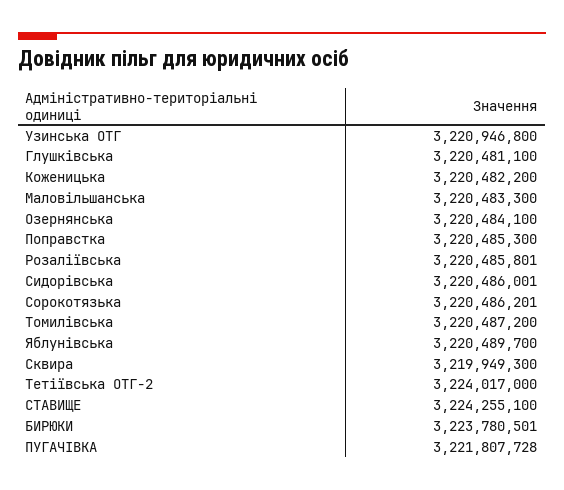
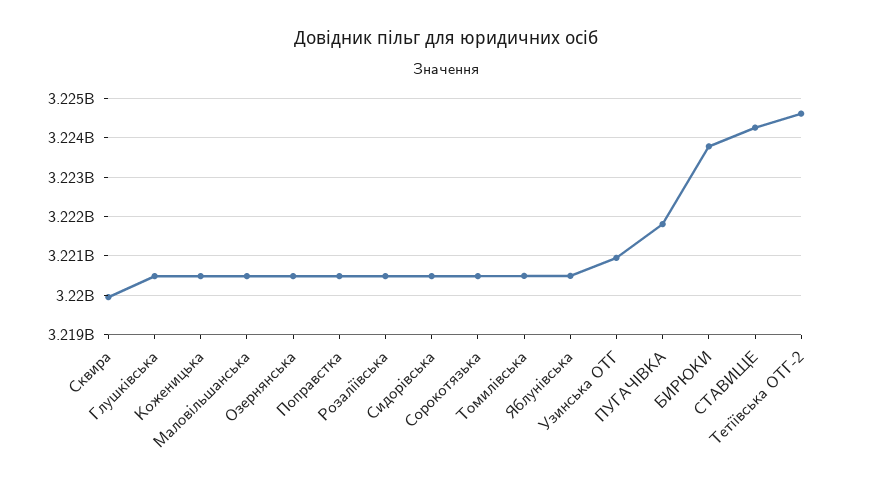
  {
    "Узинська ОТГ": 3220946800,
    "Глушківська": 3220481100,
    "Коженицька": 3220482200,
    "Маловільшанська": 3220483300,
    "Озернянська": 3220484100,
    "Поправстка": 3220485300,
    "Розаліївська": 3220485801,
    "Сидорівська": 3220486001,
    "Сорокотязька": 3220486201,
    "Томилівська": 3220487200,
    "Яблунівська": 3220489700,
    "Сквира": 3219949300,
-   "Тетіївська ОТГ-2": 3224017000,
+   "Тетіївська ОТГ-2": 3224600000,
    "СТАВИЩЕ": 3224255100,
    "БИРЮКИ": 3223780501,
    "ПУГАЧІВКА": 3221807728
  }

